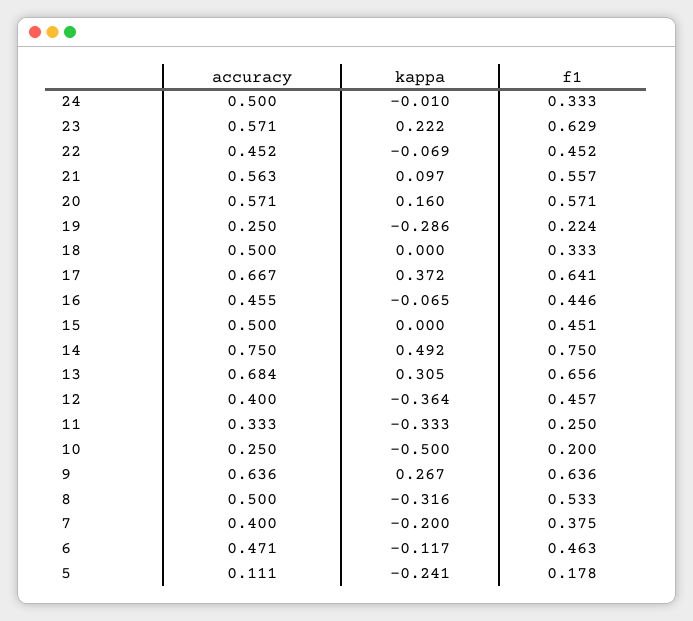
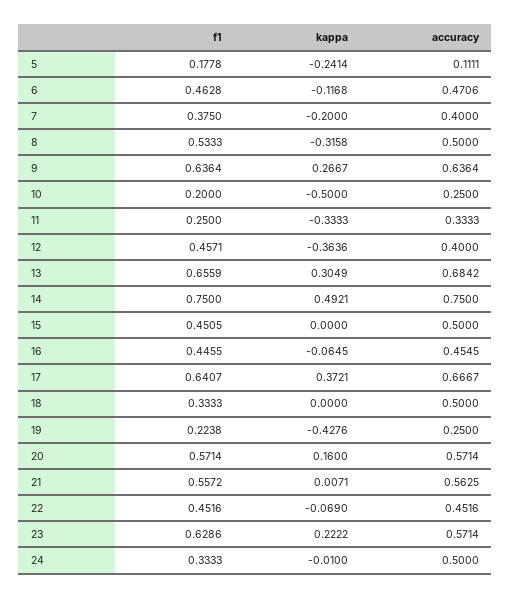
  {
    "accuracy": {
      "24": 0.5,
      "23": 0.5714,
      "22": 0.4516,
      "21": 0.5625,
      "20": 0.5714,
      "19": 0.25,
      "18": 0.5,
      "17": 0.6667,
      "16": 0.4545,
      "15": 0.5,
      "14": 0.75,
      "13": 0.6842,
      "12": 0.4,
      "11": 0.3333,
      "10": 0.25,
      "9": 0.6364,
      "8": 0.5,
      "7": 0.4,
      "6": 0.4706,
      "5": 0.1111
    },
    "kappa": {
      "24": -0.01,
      "23": 0.2222,
      "22": -0.069,
-     "21": 0.097,
+     "21": 0.0071,
      "20": 0.16,
-     "19": -0.286,
+     "19": -0.4276,
      "18": 0,
      "17": 0.3721,
      "16": -0.0645,
      "15": 0,
      "14": 0.4921,
      "13": 0.3049,
      "12": -0.3636,
      "11": -0.3333,
      "10": -0.5,
      "9": 0.2667,
      "8": -0.3158,
      "7": -0.2,
      "6": -0.1168,
      "5": -0.2414
    },
    "f1": {
      "24": 0.3333,
      "23": 0.6286,
      "22": 0.4516,
      "21": 0.5572,
      "20": 0.5714,
      "19": 0.2238,
      "18": 0.3333,
      "17": 0.6407,
      "16": 0.4455,
      "15": 0.4505,
      "14": 0.75,
      "13": 0.6559,
      "12": 0.4571,
      "11": 0.25,
      "10": 0.2,
      "9": 0.6364,
      "8": 0.5333,
      "7": 0.375,
      "6": 0.4628,
      "5": 0.1778
    }
  }

